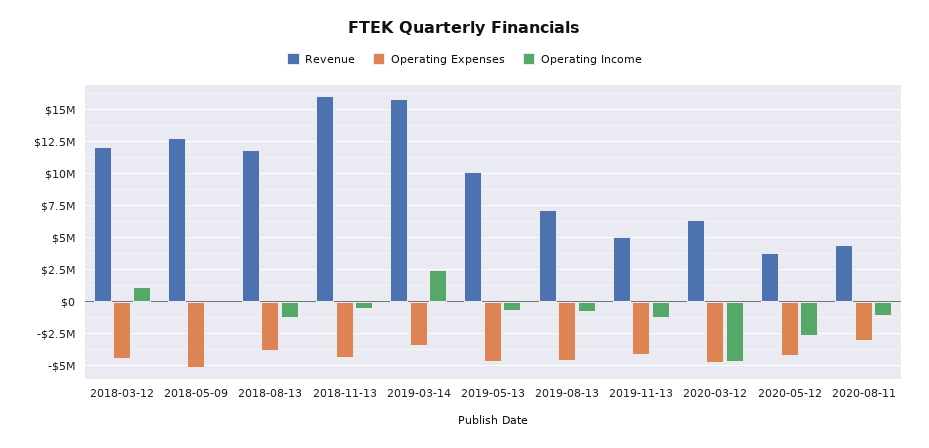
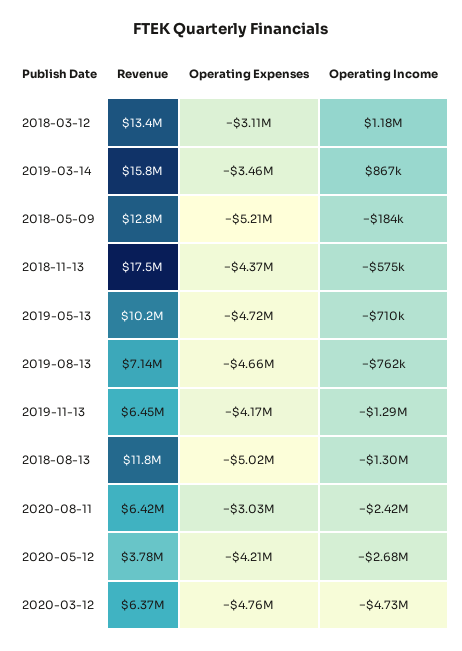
  {
    "Revenue": {
-     "2018-03-12": 12000000,
+     "2018-03-12": 13400000,
      "2018-05-09": 12800000,
      "2018-08-13": 11800000,
-     "2018-11-13": 16000000,
+     "2018-11-13": 17500000,
      "2019-03-14": 15800000,
      "2019-05-13": 10200000,
      "2019-08-13": 7140000,
-     "2019-11-13": 5000000,
+     "2019-11-13": 6450000,
      "2020-03-12": 6370000,
      "2020-05-12": 3780000,
-     "2020-08-11": 4500000
+     "2020-08-11": 6420000
    },
    "Operating Expenses": {
-     "2018-03-12": -4500000,
+     "2018-03-12": -3110000,
      "2018-05-09": -5210000,
-     "2018-08-13": -4000000,
+     "2018-08-13": -5020000,
      "2018-11-13": -4370000,
      "2019-03-14": -3460000,
      "2019-05-13": -4720000,
      "2019-08-13": -4660000,
      "2019-11-13": -4170000,
      "2020-03-12": -4760000,
      "2020-05-12": -4210000,
      "2020-08-11": -3030000
    },
    "Operating Income": {
      "2018-03-12": 1180000,
      "2018-05-09": -184000,
      "2018-08-13": -1300000,
      "2018-11-13": -575000,
-     "2019-03-14": 2500000,
+     "2019-03-14": 867000,
      "2019-05-13": -710000,
      "2019-08-13": -762000,
      "2019-11-13": -1290000,
      "2020-03-12": -4730000,
      "2020-05-12": -2680000,
-     "2020-08-11": -1000000
+     "2020-08-11": -2420000
    }
  }

